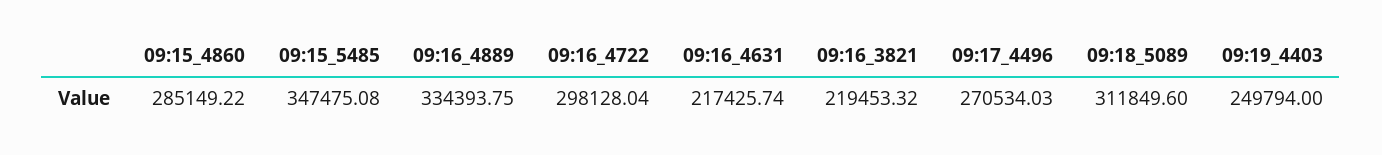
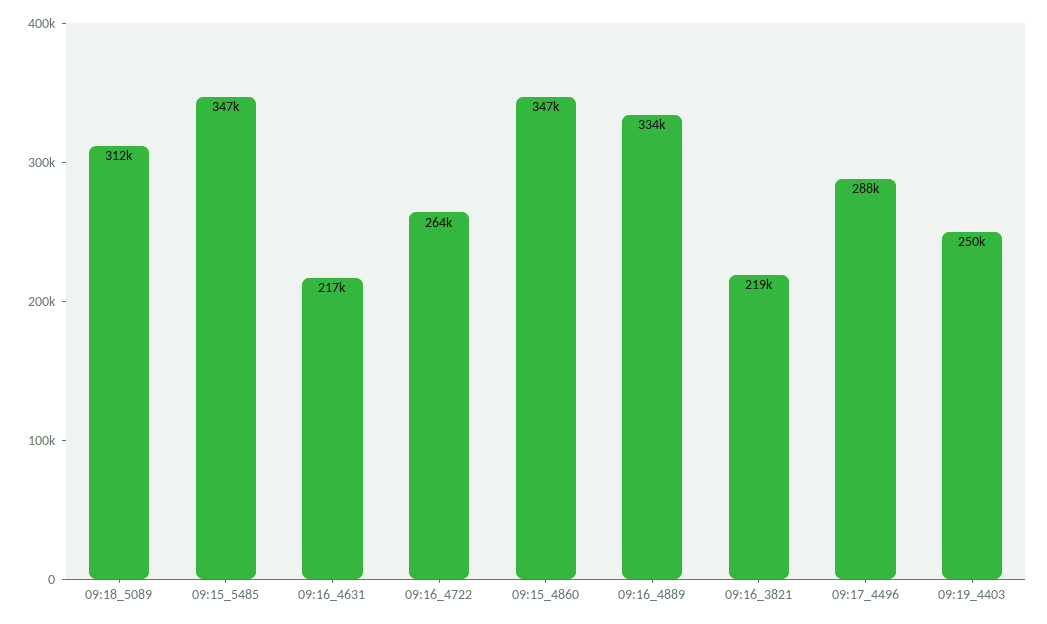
  {
-   "09:15_4860": 285149.22,
+   "09:15_4860": 347000,
    "09:15_5485": 347475.08,
    "09:16_4889": 334393.75,
-   "09:16_4722": 298128.04,
+   "09:16_4722": 264000,
    "09:16_4631": 217425.74,
    "09:16_3821": 219453.32,
-   "09:17_4496": 270534.03,
+   "09:17_4496": 288000,
    "09:18_5089": 311849.6,
    "09:19_4403": 249794
  }

